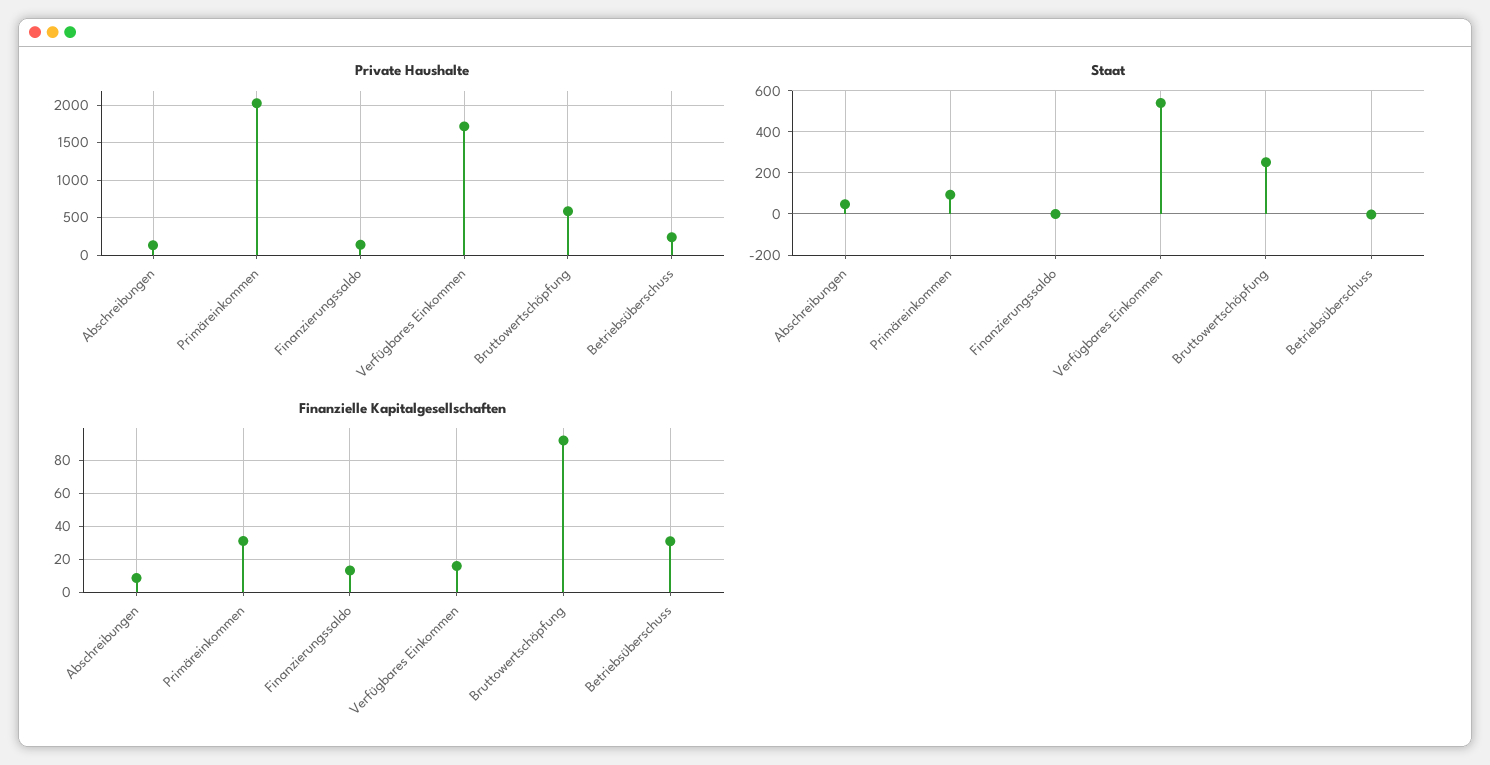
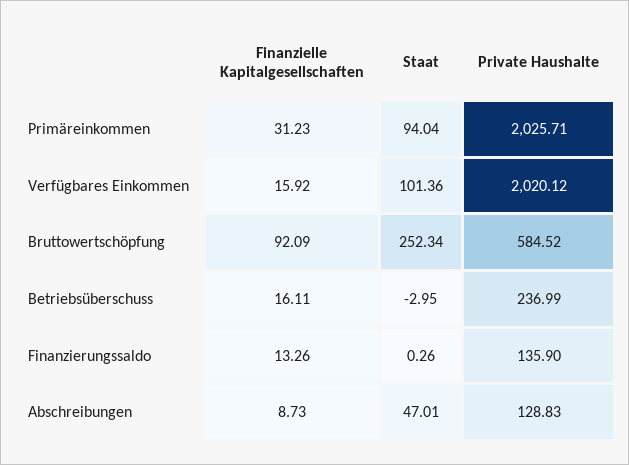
  {
    "Private Haushalte": {
      "Abschreibungen": 128.83,
      "Primäreinkommen": 2025.71,
      "Finanzierungssaldo": 135.9,
-     "Verfügbares Einkommen": 1700,
+     "Verfügbares Einkommen": 2020.12,
      "Bruttowertschöpfung": 584.52,
      "Betriebsüberschuss": 236.99
    },
    "Staat": {
      "Abschreibungen": 47.01,
      "Primäreinkommen": 94.04,
      "Finanzierungssaldo": 0.26,
-     "Verfügbares Einkommen": 550,
+     "Verfügbares Einkommen": 101.36,
      "Bruttowertschöpfung": 252.34,
      "Betriebsüberschuss": -2.95
    },
    "Finanzielle Kapitalgesellschaften": {
      "Abschreibungen": 8.73,
      "Primäreinkommen": 31.23,
      "Finanzierungssaldo": 13.26,
      "Verfügbares Einkommen": 15.92,
      "Bruttowertschöpfung": 92.09,
-     "Betriebsüberschuss": 30
+     "Betriebsüberschuss": 16.11
    }
  }

